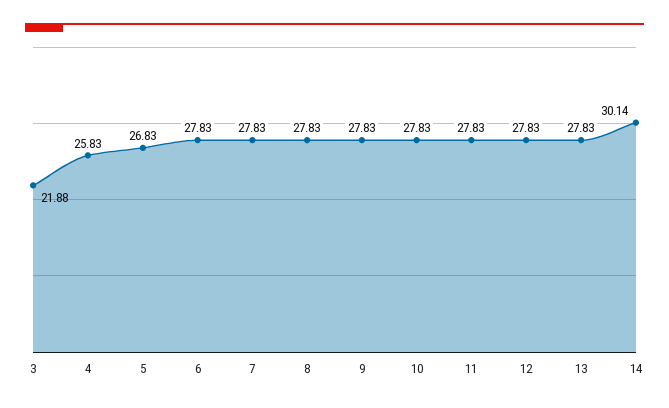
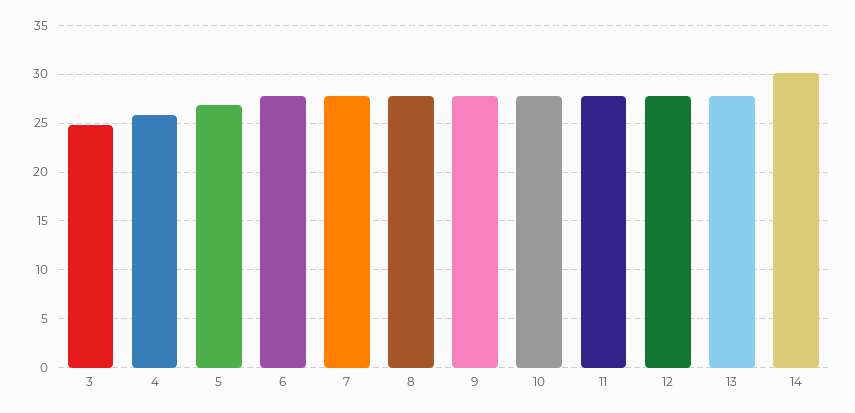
  {
-   "3": 21.88,
+   "3": 25,
    "4": 25.83,
    "5": 26.83,
    "6": 27.83,
    "7": 27.83,
    "8": 27.83,
    "9": 27.83,
    "10": 27.83,
    "11": 27.83,
    "12": 27.83,
    "13": 27.83,
    "14": 30.14
  }

